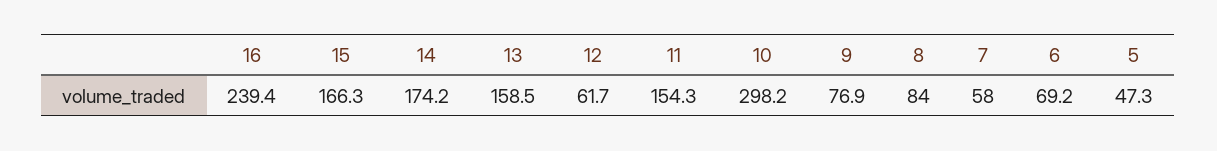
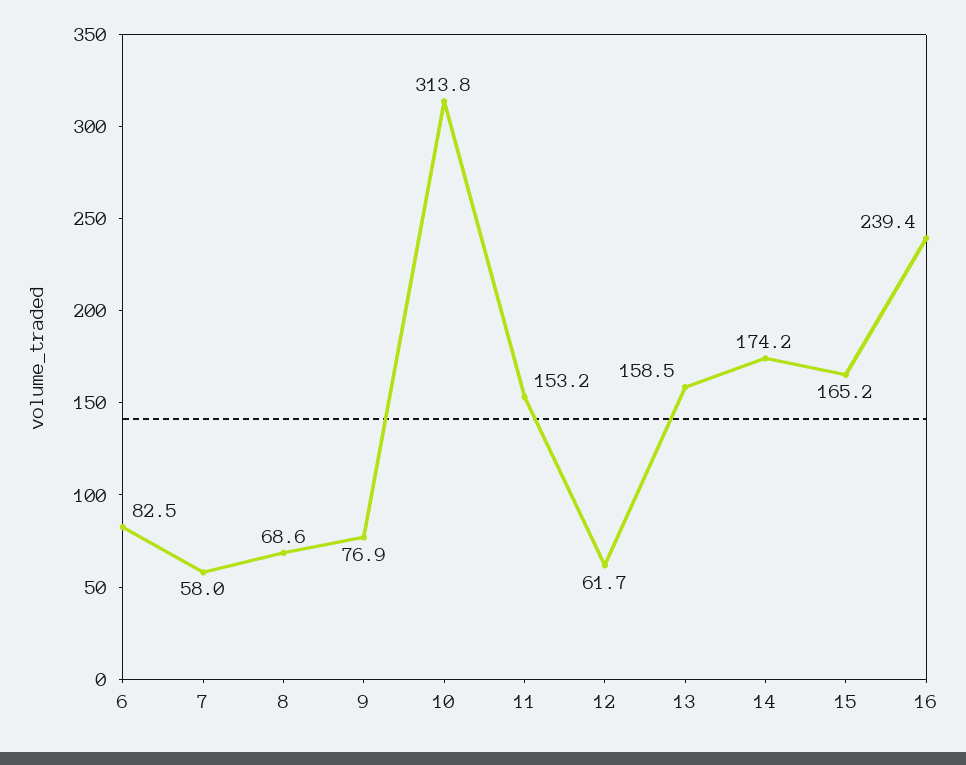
  {
    "16": 239.4,
-   "15": 166.3,
+   "15": 165.2,
    "14": 174.2,
    "13": 158.5,
    "12": 61.7,
-   "11": 154.3,
+   "11": 153.2,
-   "10": 298.2,
+   "10": 313.8,
    "9": 76.9,
-   "8": 84,
+   "8": 68.6,
    "7": 58,
-   "6": 69.2,
+   "6": 82.5
-   "5": 47.3
  }

